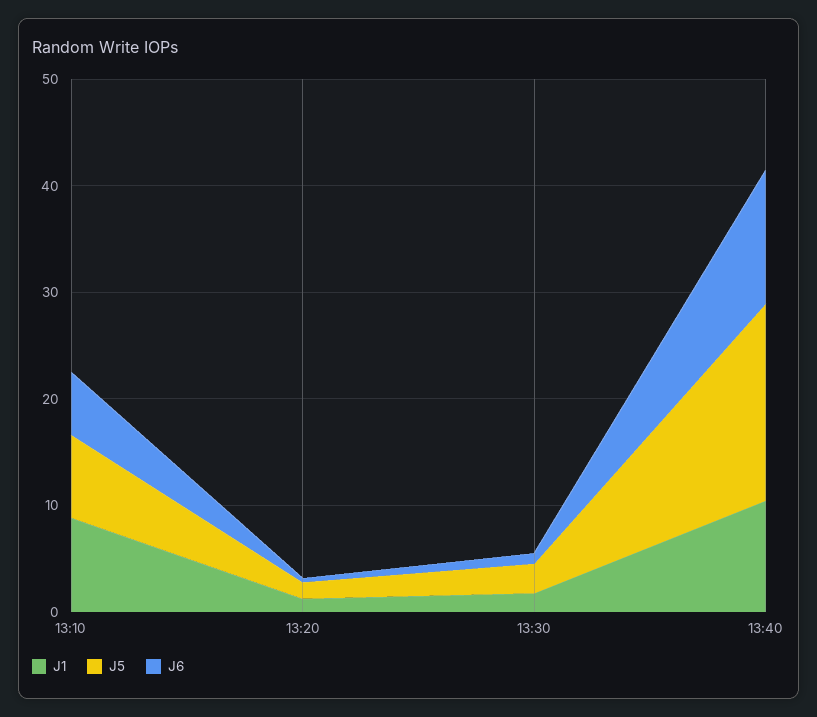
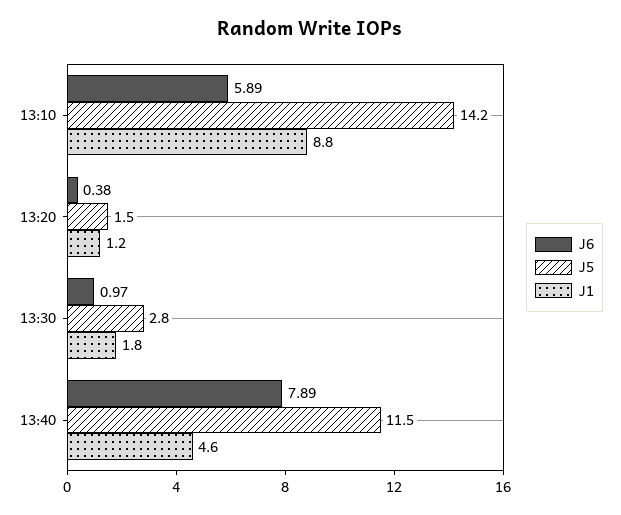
  {
    "J1": {
      "13:10": 8.8,
      "13:20": 1.2,
      "13:30": 1.8,
-     "13:40": 10
+     "13:40": 4.6
    },
    "J5": {
-     "13:10": 8,
+     "13:10": 14.2,
      "13:20": 1.5,
      "13:30": 2.8,
-     "13:40": 18
+     "13:40": 11.5
    },
    "J6": {
      "13:10": 5.89,
      "13:20": 0.38,
      "13:30": 0.97,
-     "13:40": 12
+     "13:40": 7.89
    }
  }

